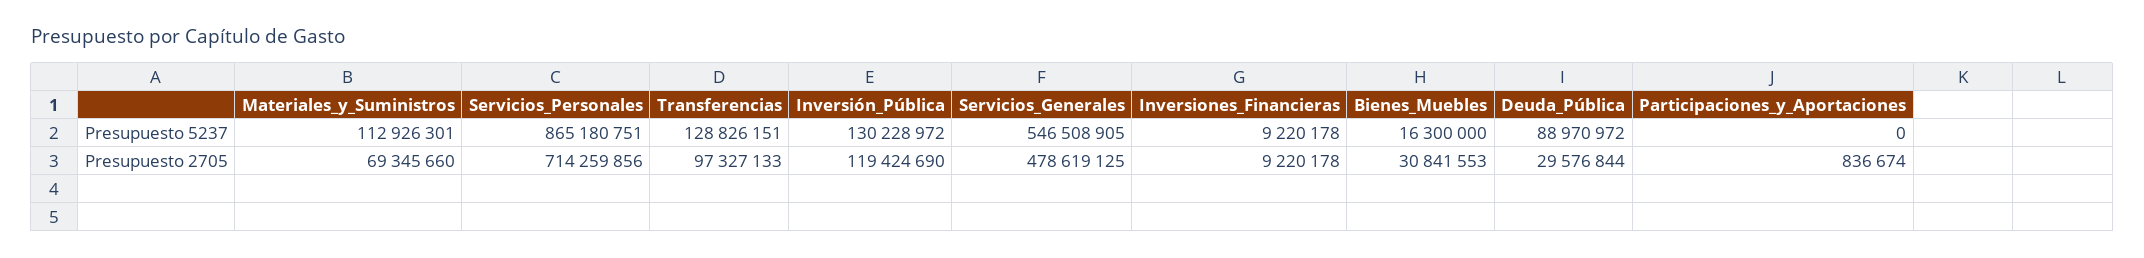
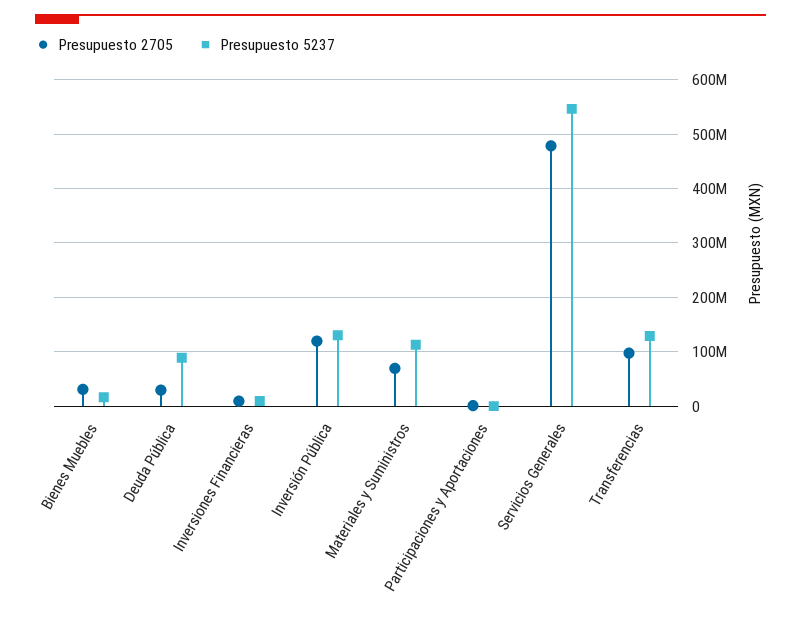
  {
    "Presupuesto 5237": {
      "Materiales_y_Suministros": 112926301,
-     "Servicios_Personales": 865180751,
      "Transferencias": 128826151,
      "Inversión_Pública": 130228972,
      "Servicios_Generales": 546508905,
      "Inversiones_Financieras": 9220178,
      "Bienes_Muebles": 16300000,
      "Deuda_Pública": 88970972,
      "Participaciones_y_Aportaciones": 0
    },
    "Presupuesto 2705": {
      "Materiales_y_Suministros": 69345660,
-     "Servicios_Personales": 714259856,
      "Transferencias": 97327133,
      "Inversión_Pública": 119424690,
      "Servicios_Generales": 478619125,
      "Inversiones_Financieras": 9220178,
      "Bienes_Muebles": 30841553,
      "Deuda_Pública": 29576844,
      "Participaciones_y_Aportaciones": 836674
    }
  }

